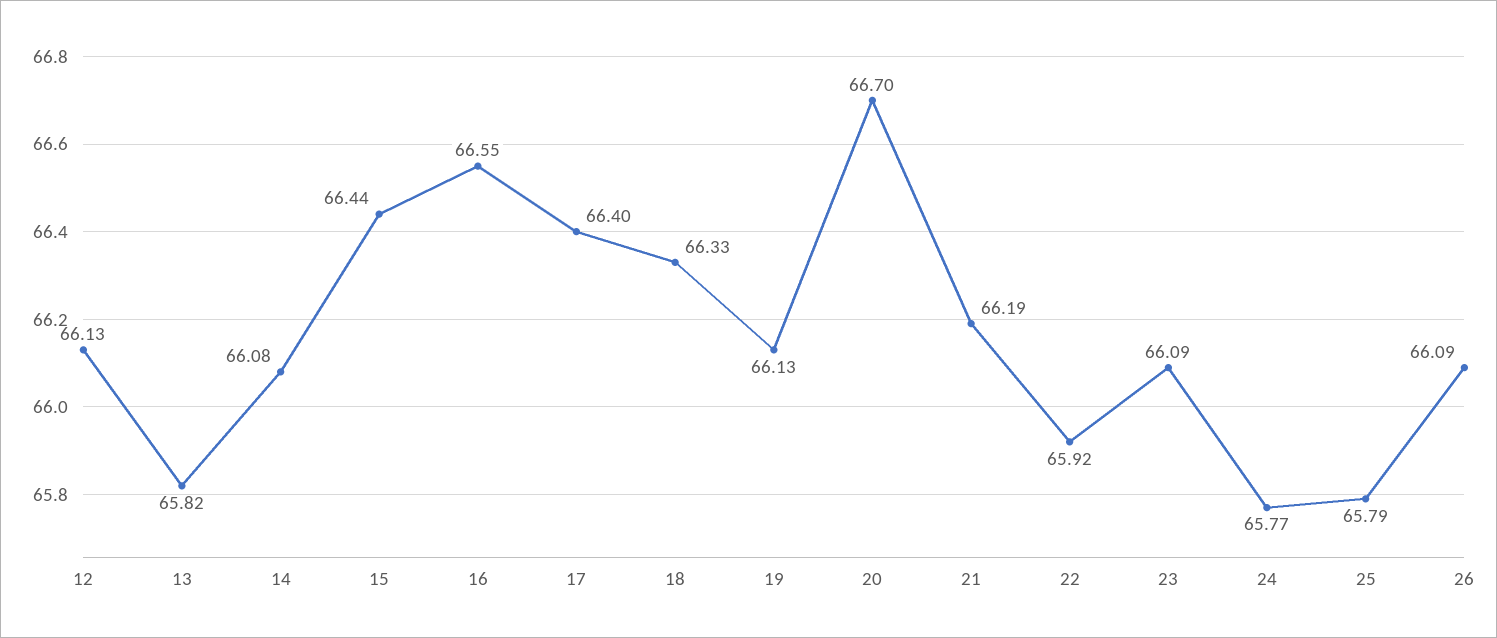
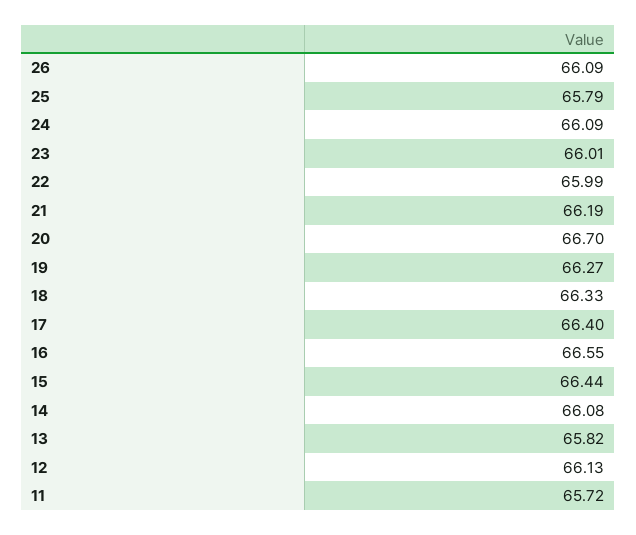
  {
    "12": 66.13,
    "13": 65.82,
    "14": 66.08,
    "15": 66.44,
    "16": 66.55,
    "17": 66.4,
    "18": 66.33,
-   "19": 66.13,
+   "19": 66.27,
    "20": 66.7,
    "21": 66.19,
-   "22": 65.92,
+   "22": 65.99,
-   "23": 66.09,
+   "23": 66.01,
-   "24": 65.77,
+   "24": 66.09,
    "25": 65.79,
-   "26": 66.09
+   "26": 66.09,
+   "11": 65.72
  }

